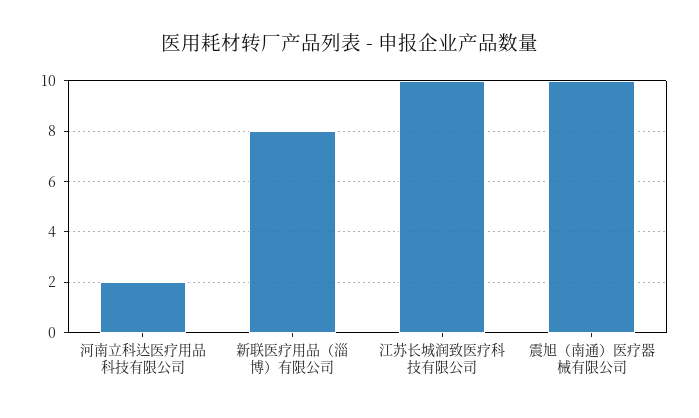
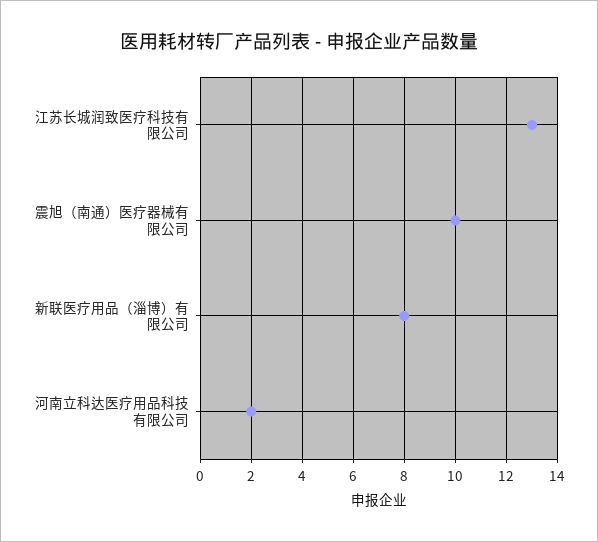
  {
    "河南立科达医疗用品科技有限公司": 2,
    "新联医疗用品（淄博）有限公司": 8,
-   "江苏长城润致医疗科技有限公司": 10,
+   "江苏长城润致医疗科技有限公司": 13,
    "震旭（南通）医疗器械有限公司": 10
  }

